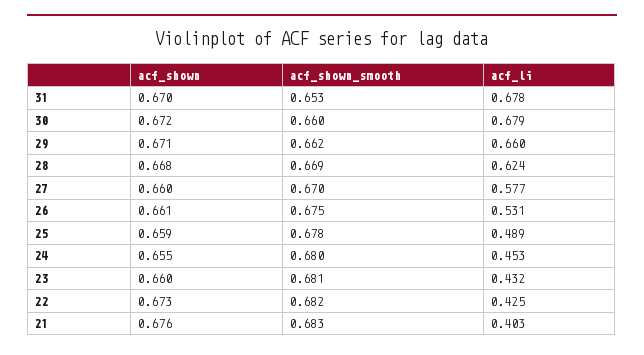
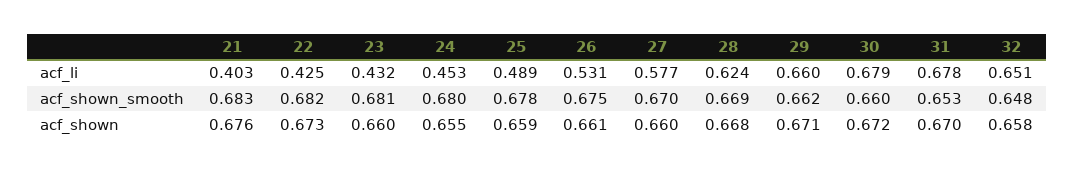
  {
    "acf_shown": {
      "31": 0.67,
      "30": 0.672,
      "29": 0.671,
      "28": 0.668,
      "27": 0.66,
      "26": 0.661,
      "25": 0.659,
      "24": 0.655,
      "23": 0.66,
      "22": 0.673,
-     "21": 0.676
+     "21": 0.676,
+     "32": 0.658
    },
    "acf_shown_smooth": {
      "31": 0.653,
      "30": 0.66,
      "29": 0.662,
      "28": 0.669,
      "27": 0.67,
      "26": 0.675,
      "25": 0.678,
      "24": 0.68,
      "23": 0.681,
      "22": 0.682,
-     "21": 0.683
+     "21": 0.683,
+     "32": 0.648
    },
    "acf_li": {
      "31": 0.678,
      "30": 0.679,
      "29": 0.66,
      "28": 0.624,
      "27": 0.577,
      "26": 0.531,
      "25": 0.489,
      "24": 0.453,
      "23": 0.432,
      "22": 0.425,
-     "21": 0.403
+     "21": 0.403,
+     "32": 0.651
    }
  }

